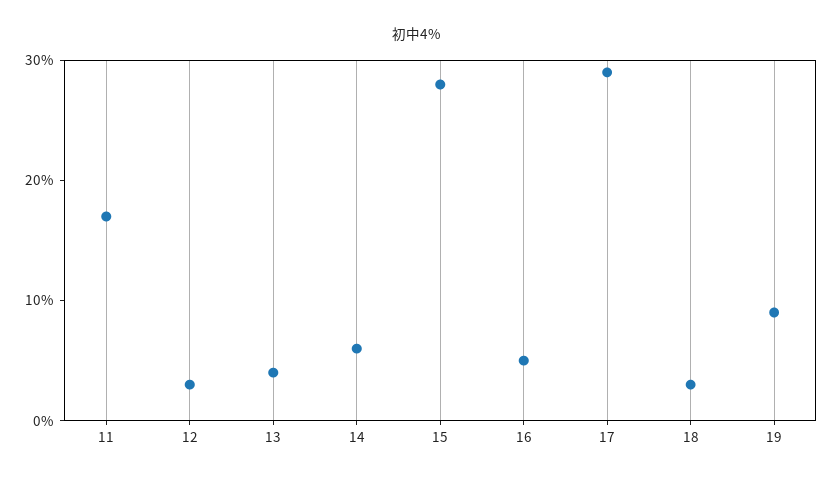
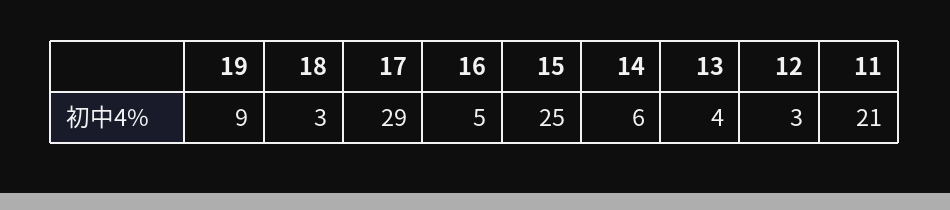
  {
-   "11": 17,
+   "11": 21,
    "12": 3,
    "13": 4,
    "14": 6,
-   "15": 28,
+   "15": 25,
    "16": 5,
    "17": 29,
    "18": 3,
    "19": 9
  }

